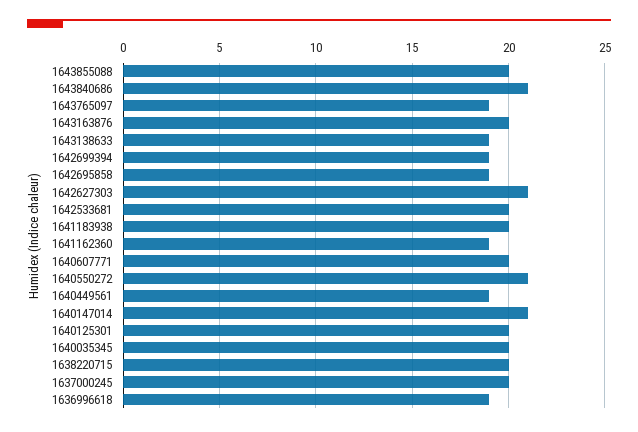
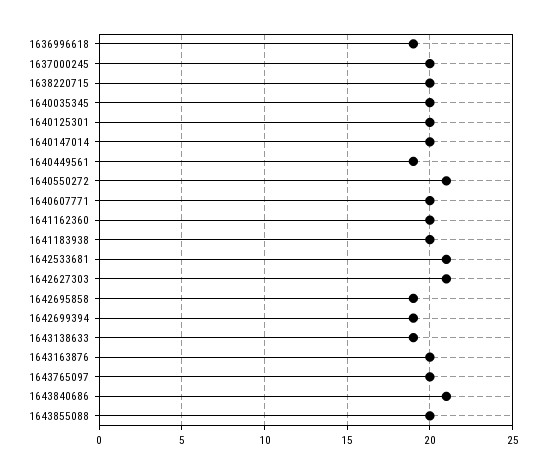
  {
    "1643855088": 20,
    "1643840686": 21,
-   "1643765097": 19,
+   "1643765097": 20,
    "1643163876": 20,
    "1643138633": 19,
    "1642699394": 19,
    "1642695858": 19,
    "1642627303": 21,
-   "1642533681": 20,
+   "1642533681": 21,
    "1641183938": 20,
-   "1641162360": 19,
+   "1641162360": 20,
    "1640607771": 20,
    "1640550272": 21,
    "1640449561": 19,
-   "1640147014": 21,
+   "1640147014": 20,
    "1640125301": 20,
    "1640035345": 20,
    "1638220715": 20,
    "1637000245": 20,
    "1636996618": 19
  }

